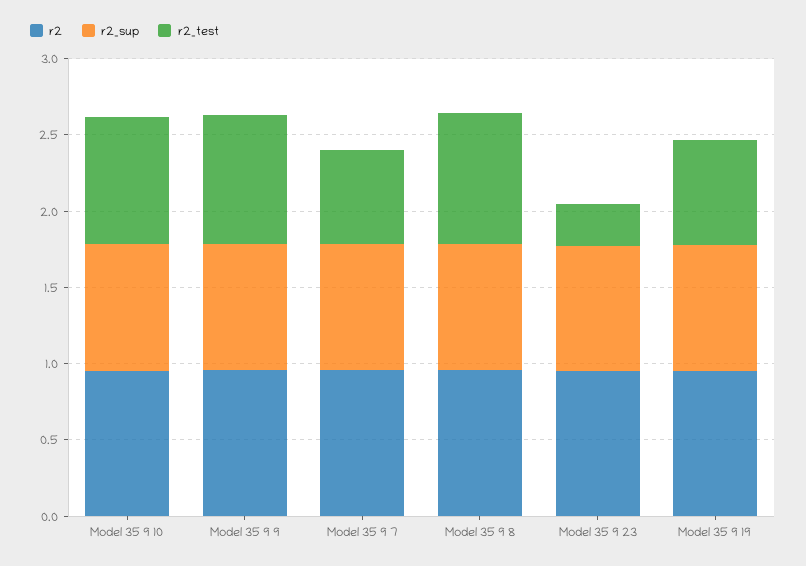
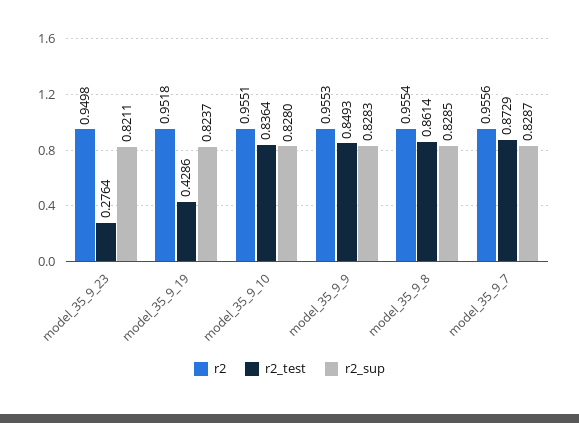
  {
    "r2": {
      "Model 35 9 10": 0.9551,
      "Model 35 9 9": 0.9553,
      "Model 35 9 7": 0.9556,
      "Model 35 9 8": 0.9554,
      "Model 35 9 23": 0.9498,
      "Model 35 9 19": 0.9518
    },
    "r2_sup": {
      "Model 35 9 10": 0.828,
      "Model 35 9 9": 0.8283,
      "Model 35 9 7": 0.8287,
      "Model 35 9 8": 0.8285,
      "Model 35 9 23": 0.8211,
      "Model 35 9 19": 0.8237
    },
    "r2_test": {
      "Model 35 9 10": 0.8364,
      "Model 35 9 9": 0.8493,
-     "Model 35 9 7": 0.6,
+     "Model 35 9 7": 0.8729,
      "Model 35 9 8": 0.8614,
      "Model 35 9 23": 0.2764,
-     "Model 35 9 19": 0.7
+     "Model 35 9 19": 0.4286
    }
  }

